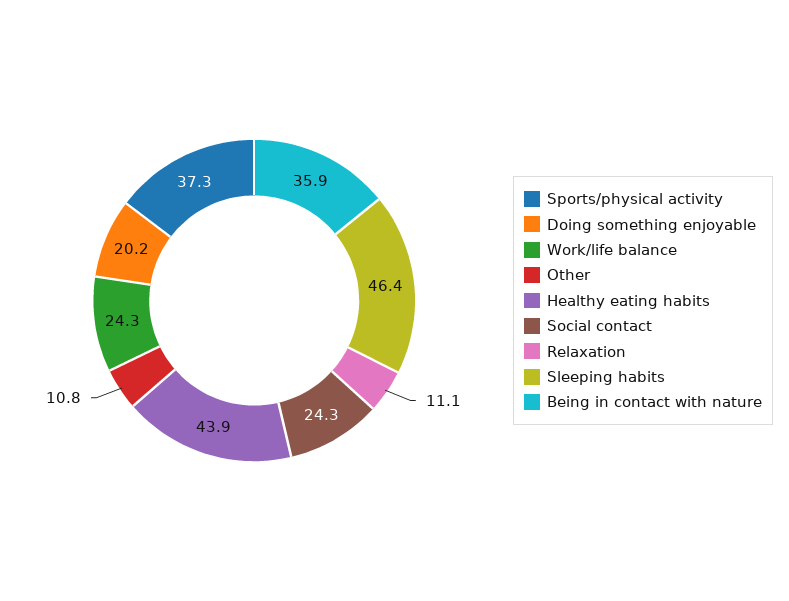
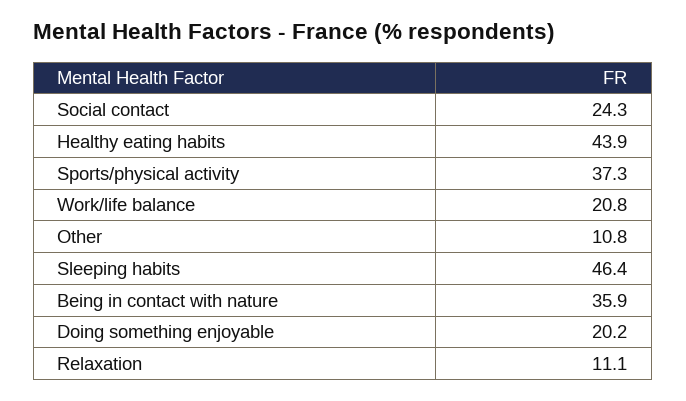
  {
    "Sports/physical activity": 37.3,
    "Doing something enjoyable": 20.2,
-   "Work/life balance": 24.3,
+   "Work/life balance": 20.8,
    "Other": 10.8,
    "Healthy eating habits": 43.9,
    "Social contact": 24.3,
    "Relaxation": 11.1,
    "Sleeping habits": 46.4,
    "Being in contact with nature": 35.9
  }

